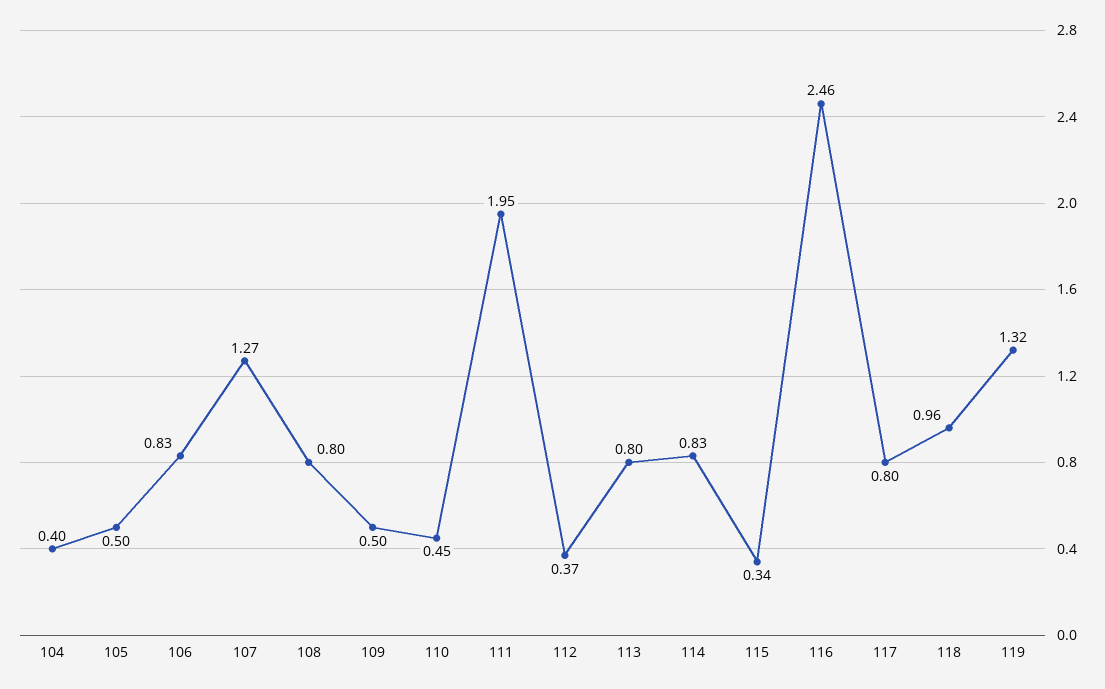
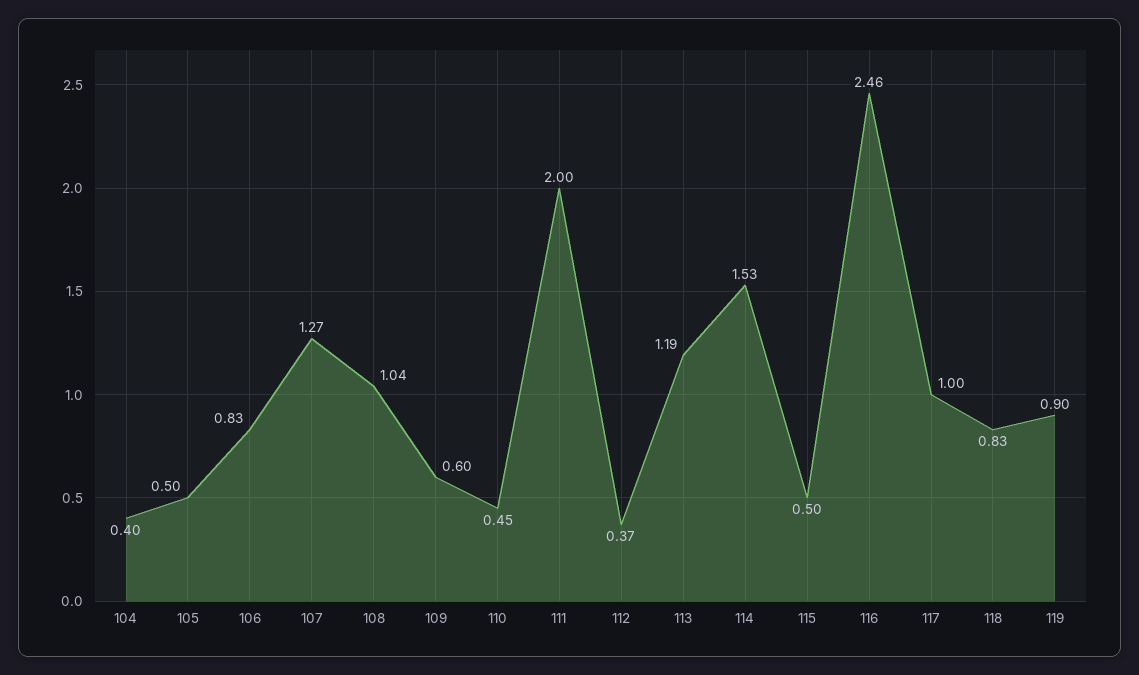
  {
    "104": 0.4,
    "105": 0.5,
    "106": 0.83,
    "107": 1.27,
-   "108": 0.8,
+   "108": 1.04,
-   "109": 0.5,
+   "109": 0.6,
    "110": 0.45,
-   "111": 1.95,
+   "111": 2,
    "112": 0.37,
-   "113": 0.8,
+   "113": 1.19,
-   "114": 0.83,
+   "114": 1.53,
-   "115": 0.34,
+   "115": 0.5,
    "116": 2.46,
-   "117": 0.8,
+   "117": 1,
-   "118": 0.96,
+   "118": 0.83,
-   "119": 1.32
+   "119": 0.9
  }

